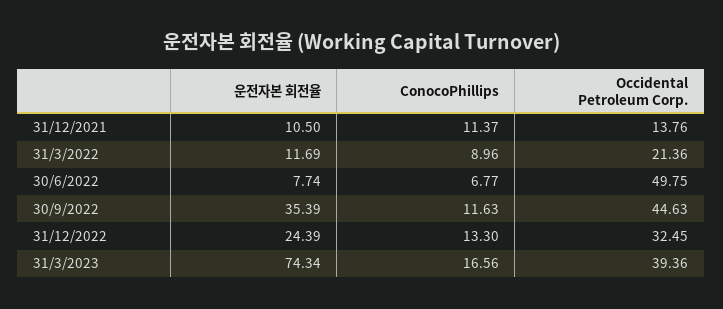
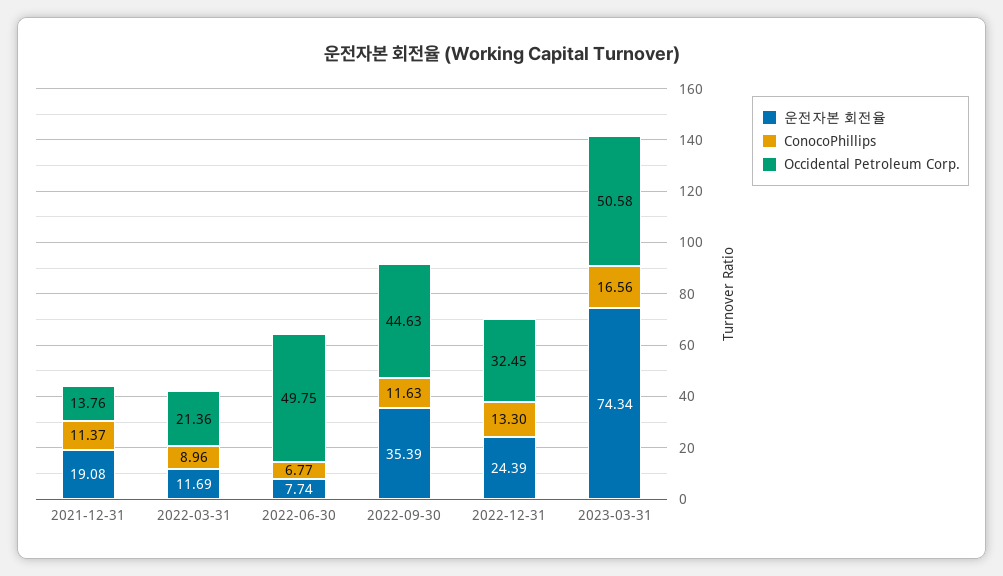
  {
    "운전자본 회전율": {
-     "31/12/2021": 10.5,
+     "31/12/2021": 19.08,
      "31/3/2022": 11.69,
      "30/6/2022": 7.74,
      "30/9/2022": 35.39,
      "31/12/2022": 24.39,
      "31/3/2023": 74.34
    },
    "ConocoPhillips": {
      "31/12/2021": 11.37,
      "31/3/2022": 8.96,
      "30/6/2022": 6.77,
      "30/9/2022": 11.63,
      "31/12/2022": 13.3,
      "31/3/2023": 16.56
    },
    "Occidental Petroleum Corp.": {
      "31/12/2021": 13.76,
      "31/3/2022": 21.36,
      "30/6/2022": 49.75,
      "30/9/2022": 44.63,
      "31/12/2022": 32.45,
-     "31/3/2023": 39.36
+     "31/3/2023": 50.58
    }
  }

